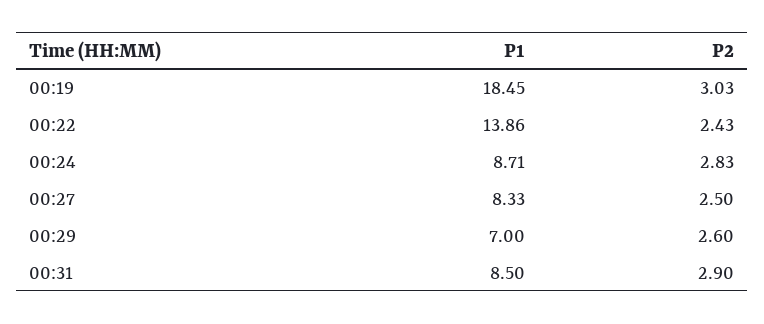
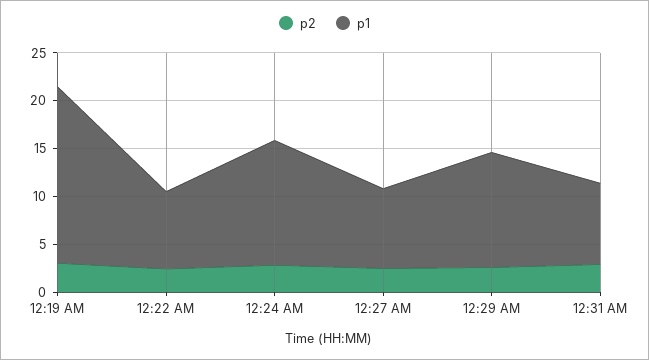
  {
    "P1": {
      "00:19": 18.45,
-     "00:22": 13.86,
+     "00:22": 8,
-     "00:24": 8.71,
+     "00:24": 13,
      "00:27": 8.33,
-     "00:29": 7,
+     "00:29": 12,
      "00:31": 8.5
    },
    "P2": {
      "00:19": 3.03,
      "00:22": 2.43,
      "00:24": 2.83,
      "00:27": 2.5,
      "00:29": 2.6,
      "00:31": 2.9
    }
  }

